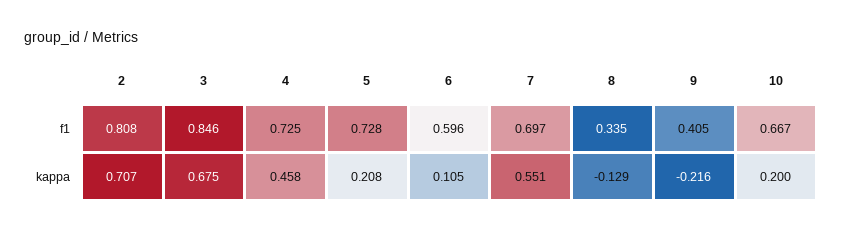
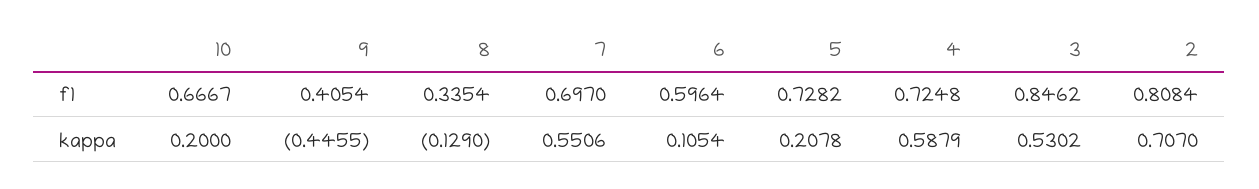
  {
    "2": {
      "f1": 0.8084,
      "kappa": 0.707
    },
    "3": {
      "f1": 0.8462,
-     "kappa": 0.675
+     "kappa": 0.5302
    },
    "4": {
      "f1": 0.7248,
-     "kappa": 0.458
+     "kappa": 0.5879
    },
    "5": {
      "f1": 0.7282,
      "kappa": 0.2078
    },
    "6": {
      "f1": 0.5964,
      "kappa": 0.1054
    },
    "7": {
      "f1": 0.697,
      "kappa": 0.5506
    },
    "8": {
      "f1": 0.3354,
      "kappa": -0.129
    },
    "9": {
      "f1": 0.4054,
-     "kappa": -0.216
+     "kappa": -0.4455
    },
    "10": {
      "f1": 0.6667,
      "kappa": 0.2
    }
  }

